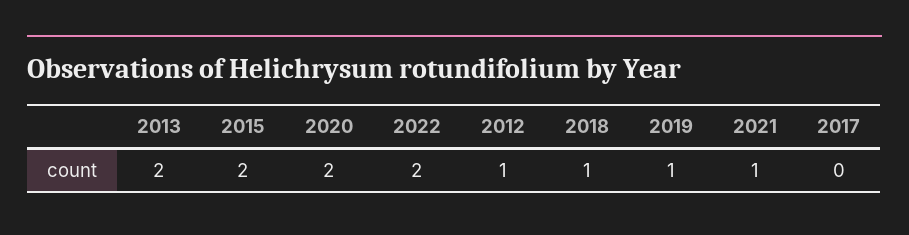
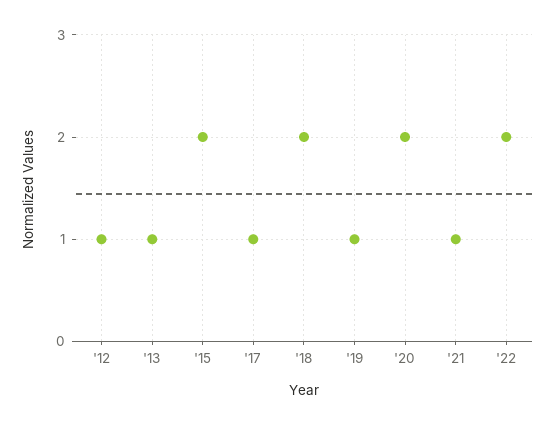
  {
-   "2013": 2,
+   "2013": 1,
    "2015": 2,
    "2020": 2,
    "2022": 2,
    "2012": 1,
-   "2018": 1,
+   "2018": 2,
    "2019": 1,
    "2021": 1,
-   "2017": 0
+   "2017": 1
  }

